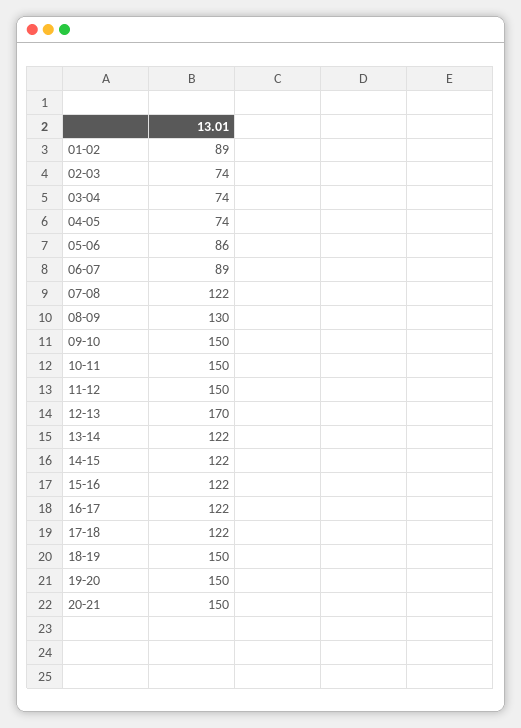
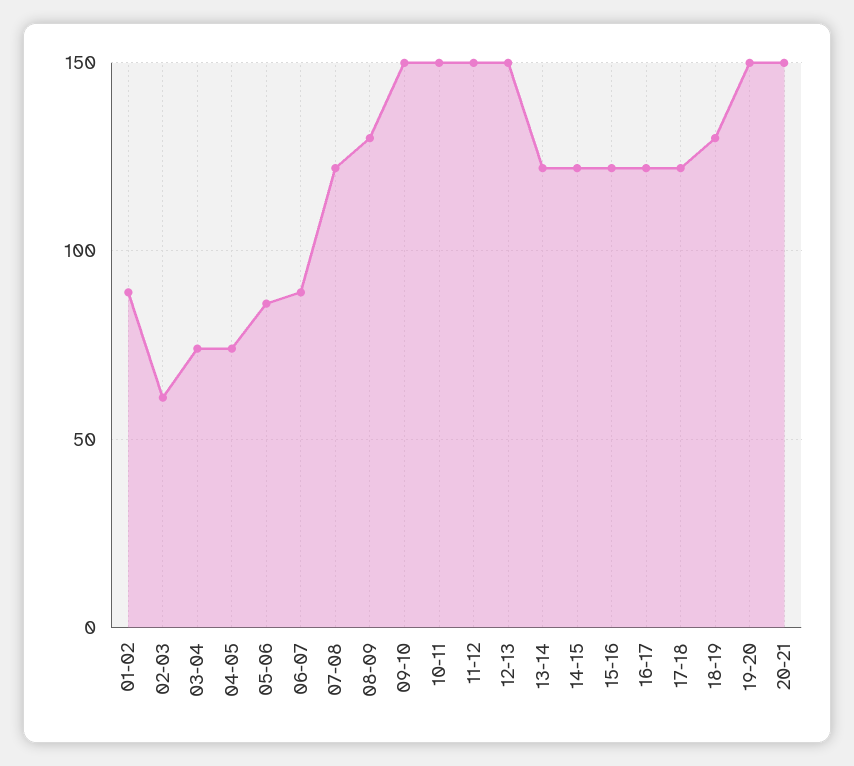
  {
    "01-02": 89,
-   "02-03": 74,
+   "02-03": 60,
    "03-04": 74,
    "04-05": 74,
    "05-06": 86,
    "06-07": 89,
    "07-08": 122,
    "08-09": 130,
    "09-10": 150,
    "10-11": 150,
    "11-12": 150,
-   "12-13": 170,
+   "12-13": 150,
    "13-14": 122,
    "14-15": 122,
    "15-16": 122,
    "16-17": 122,
    "17-18": 122,
-   "18-19": 150,
+   "18-19": 130,
    "19-20": 150,
    "20-21": 150
  }

